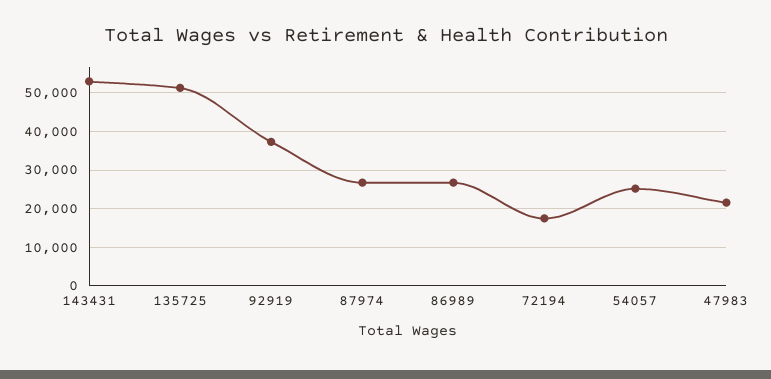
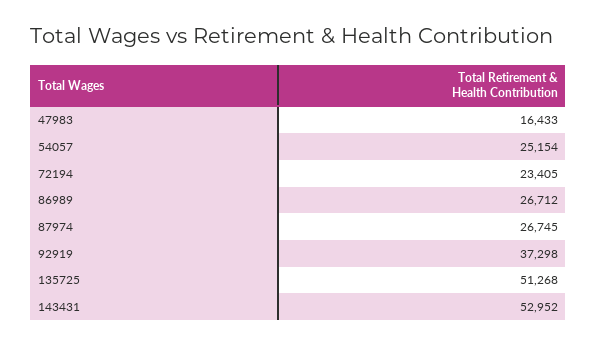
  {
    "143431": 52952,
    "135725": 51268,
    "92919": 37298,
    "87974": 26745,
    "86989": 26712,
-   "72194": 18000,
+   "72194": 23405,
    "54057": 25154,
-   "47983": 22000
+   "47983": 16433
  }

